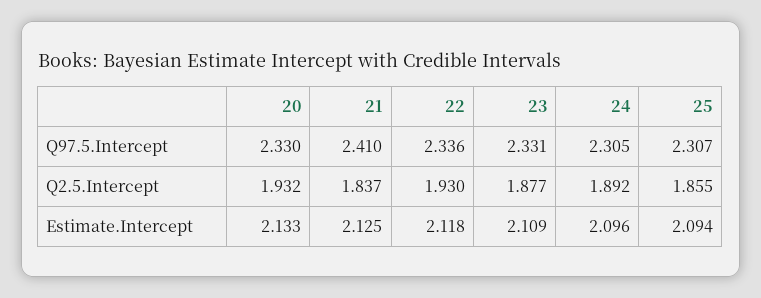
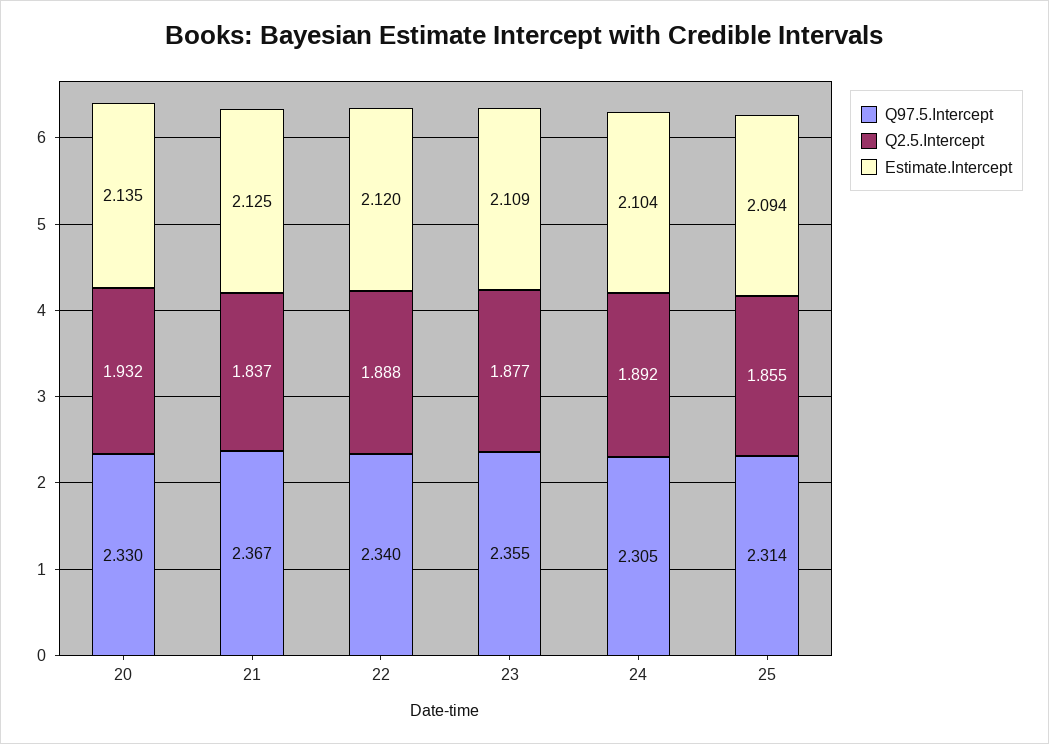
  {
    "Q97.5.Intercept": {
      "20": 2.33,
-     "21": 2.41,
+     "21": 2.367,
-     "22": 2.336,
+     "22": 2.34,
-     "23": 2.331,
+     "23": 2.355,
      "24": 2.305,
-     "25": 2.307
+     "25": 2.314
    },
    "Q2.5.Intercept": {
      "20": 1.932,
      "21": 1.837,
-     "22": 1.93,
+     "22": 1.888,
      "23": 1.877,
      "24": 1.892,
      "25": 1.855
    },
    "Estimate.Intercept": {
-     "20": 2.133,
+     "20": 2.135,
      "21": 2.125,
-     "22": 2.118,
+     "22": 2.12,
      "23": 2.109,
-     "24": 2.096,
+     "24": 2.104,
      "25": 2.094
    }
  }

